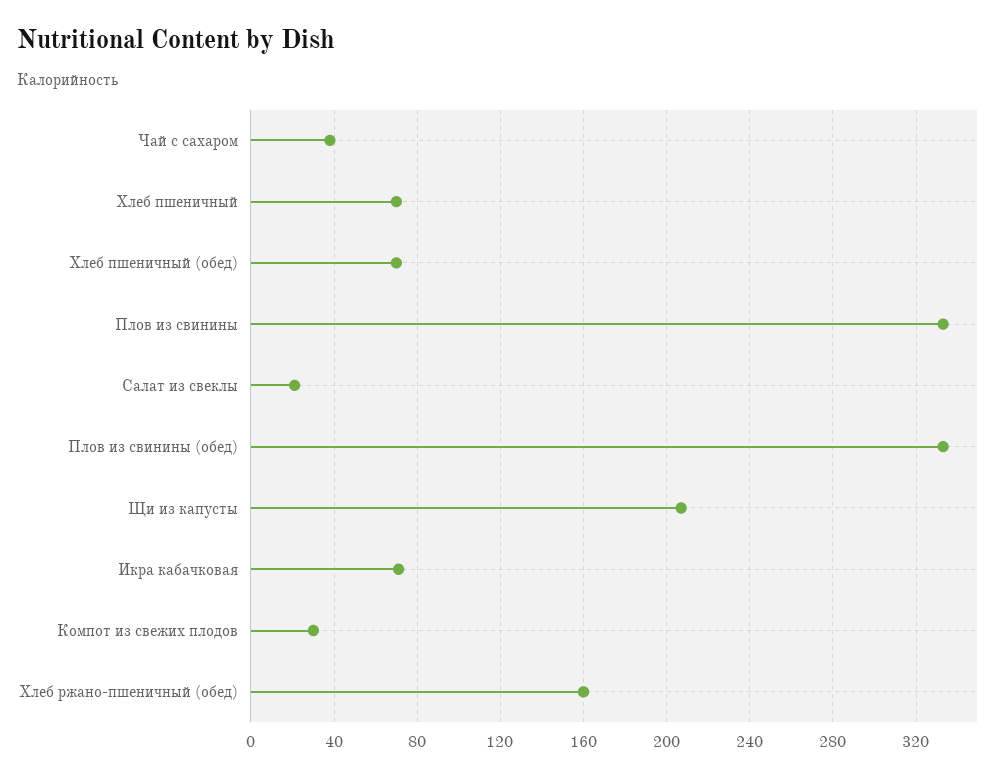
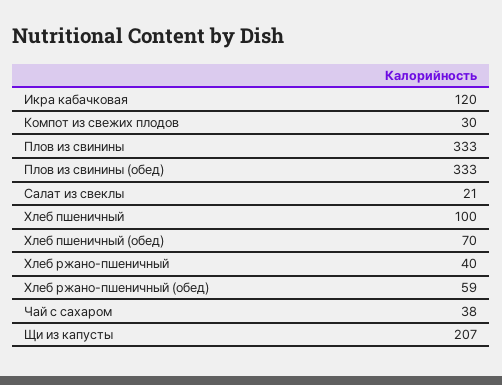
  {
    "Чай с сахаром": 38,
-   "Хлеб пшеничный": 70,
+   "Хлеб пшеничный": 100,
    "Хлеб пшеничный (обед)": 70,
    "Плов из свинины": 333,
    "Салат из свеклы": 21,
    "Плов из свинины (обед)": 333,
    "Щи из капусты": 207,
-   "Икра кабачковая": 70,
+   "Икра кабачковая": 120,
    "Компот из свежих плодов": 30,
-   "Хлеб ржано-пшеничный (обед)": 160
+   "Хлеб ржано-пшеничный (обед)": 59,
+   "Хлеб ржано-пшеничный": 40
  }

